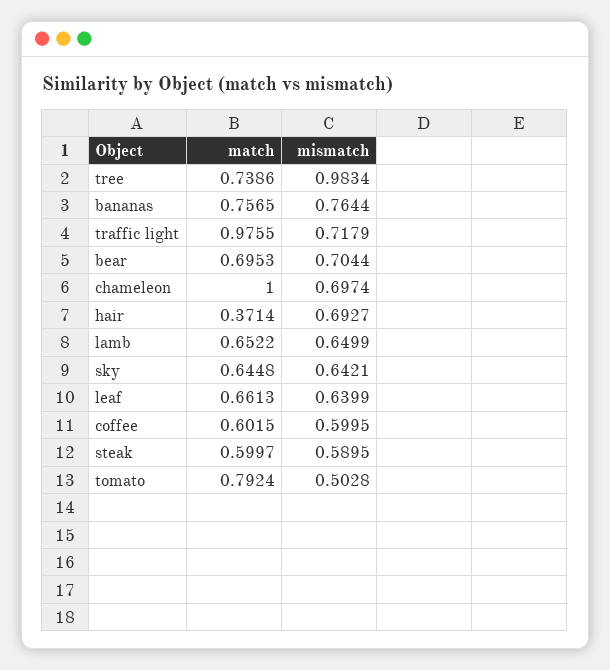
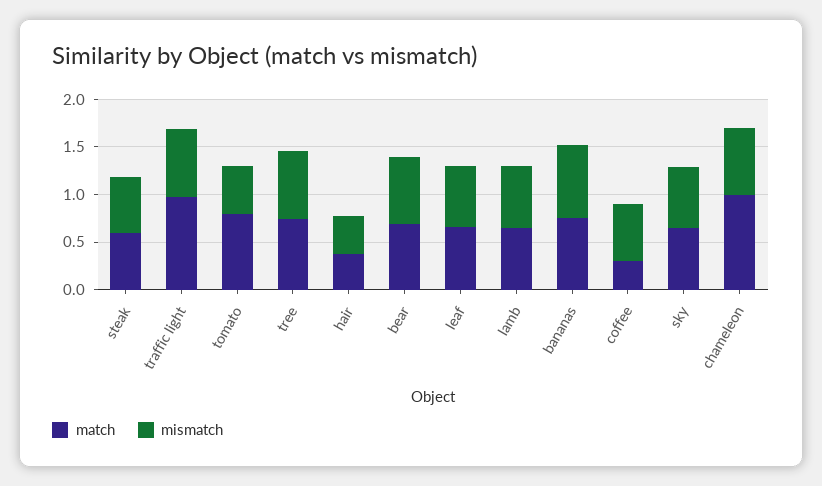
  {
    "match": {
      "tree": 0.7386,
      "bananas": 0.7565,
      "traffic light": 0.9755,
      "bear": 0.6953,
      "chameleon": 1,
      "hair": 0.3714,
      "lamb": 0.6522,
      "sky": 0.6448,
      "leaf": 0.6613,
-     "coffee": 0.6015,
+     "coffee": 0.3,
      "steak": 0.5997,
      "tomato": 0.7924
    },
    "mismatch": {
-     "tree": 0.9834,
+     "tree": 0.7,
      "bananas": 0.7644,
      "traffic light": 0.7179,
      "bear": 0.7044,
      "chameleon": 0.6974,
-     "hair": 0.6927,
+     "hair": 0.4,
      "lamb": 0.6499,
      "sky": 0.6421,
      "leaf": 0.6399,
      "coffee": 0.5995,
      "steak": 0.5895,
      "tomato": 0.5028
    }
  }

